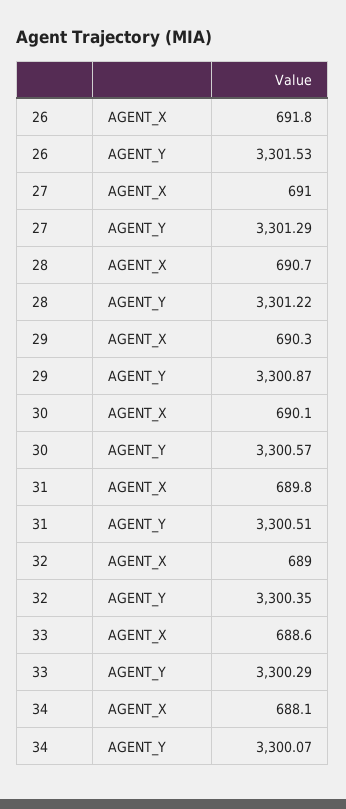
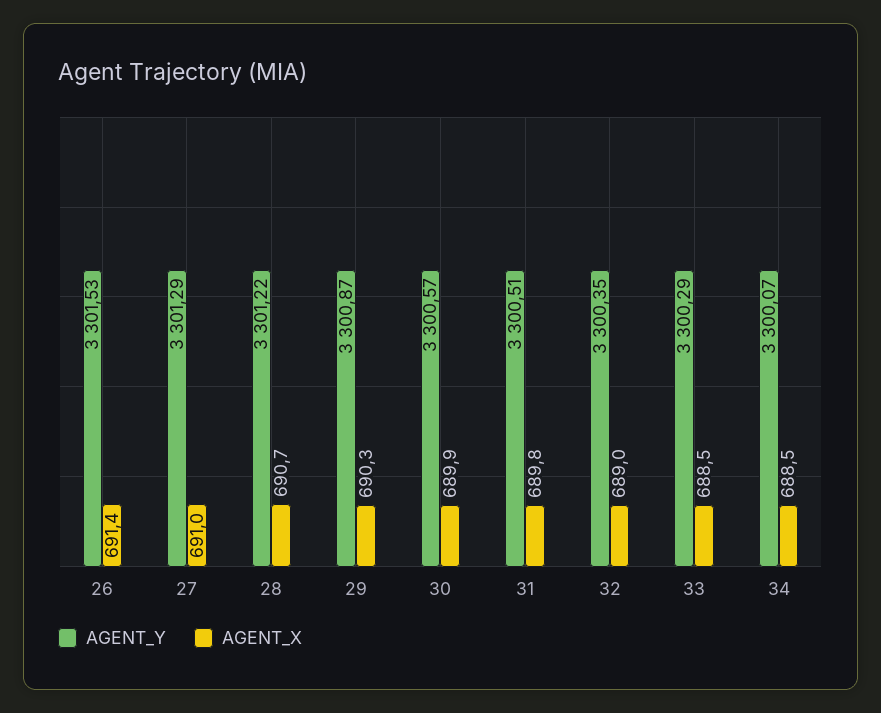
  {
    "AGENT_X": {
-     "26": 691.8,
+     "26": 691.4,
      "27": 691,
      "28": 690.7,
      "29": 690.3,
-     "30": 690.1,
+     "30": 689.9,
      "31": 689.8,
      "32": 689,
-     "33": 688.6,
+     "33": 688.5,
-     "34": 688.1
+     "34": 688.5
    },
    "AGENT_Y": {
      "26": 3301.53,
      "27": 3301.29,
      "28": 3301.22,
      "29": 3300.87,
      "30": 3300.57,
      "31": 3300.51,
      "32": 3300.35,
      "33": 3300.29,
      "34": 3300.07
    }
  }

